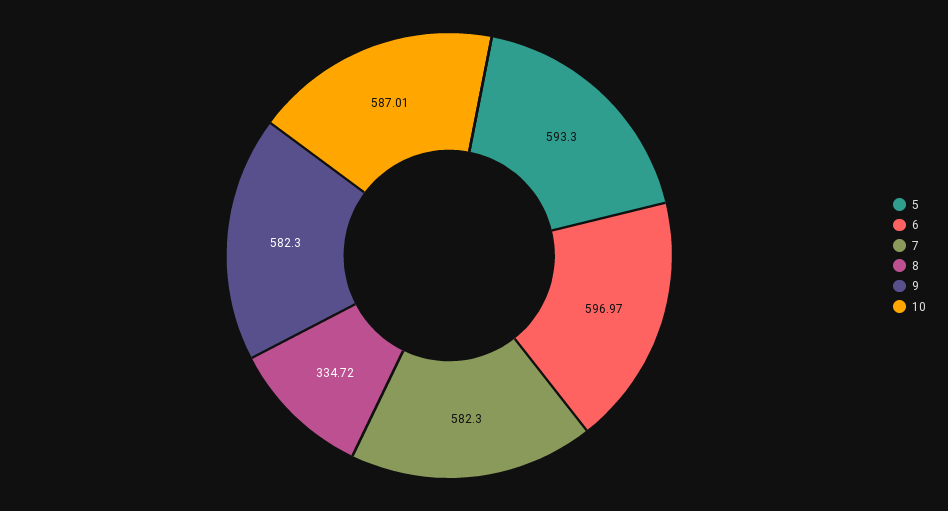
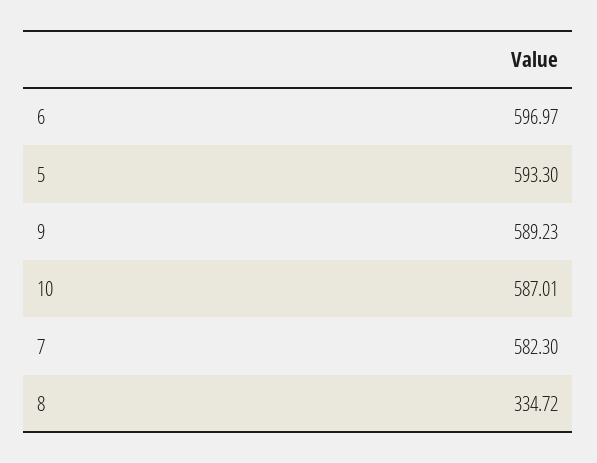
  {
    "5": 593.3,
    "6": 596.97,
    "7": 582.3,
    "8": 334.72,
-   "9": 582.3,
+   "9": 589.23,
    "10": 587.01
  }

